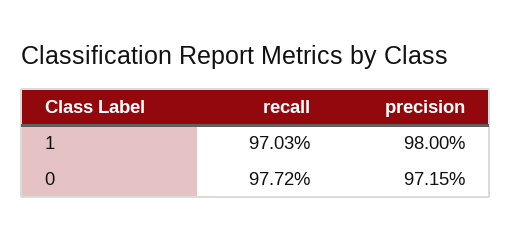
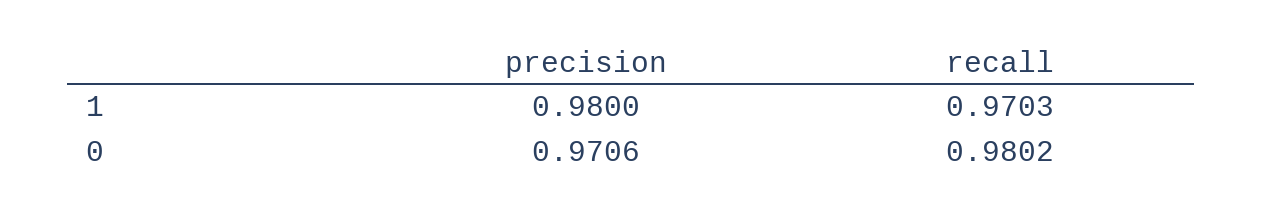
  {
    "recall": {
      "1": 0.9703,
-     "0": 0.9772
+     "0": 0.9802
    },
    "precision": {
      "1": 0.98,
-     "0": 0.9715
+     "0": 0.9706
    }
  }

